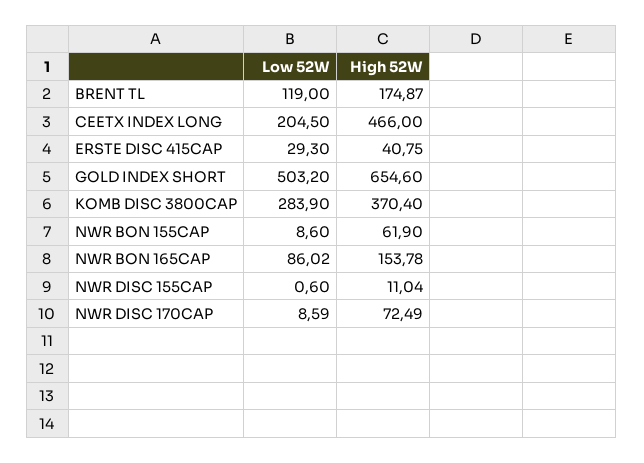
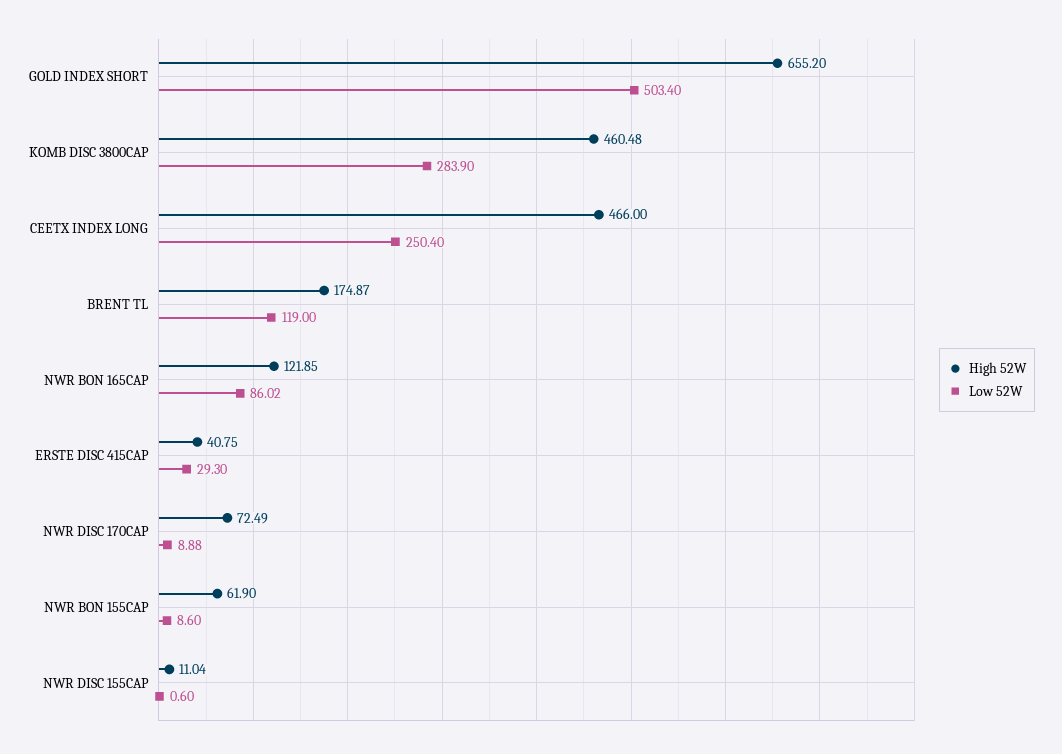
  {
    "Low 52W": {
      "BRENT TL": 119,
-     "CEETX INDEX LONG": 204.5,
+     "CEETX INDEX LONG": 250.4,
      "ERSTE DISC 415CAP": 29.3,
-     "GOLD INDEX SHORT": 503.2,
+     "GOLD INDEX SHORT": 503.4,
      "KOMB DISC 3800CAP": 283.9,
      "NWR BON 155CAP": 8.6,
      "NWR BON 165CAP": 86.02,
      "NWR DISC 155CAP": 0.6,
-     "NWR DISC 170CAP": 8.59
+     "NWR DISC 170CAP": 8.88
    },
    "High 52W": {
      "BRENT TL": 174.87,
      "CEETX INDEX LONG": 466,
      "ERSTE DISC 415CAP": 40.75,
-     "GOLD INDEX SHORT": 654.6,
+     "GOLD INDEX SHORT": 655.2,
-     "KOMB DISC 3800CAP": 370.4,
+     "KOMB DISC 3800CAP": 460.48,
      "NWR BON 155CAP": 61.9,
-     "NWR BON 165CAP": 153.78,
+     "NWR BON 165CAP": 121.85,
      "NWR DISC 155CAP": 11.04,
      "NWR DISC 170CAP": 72.49
    }
  }

